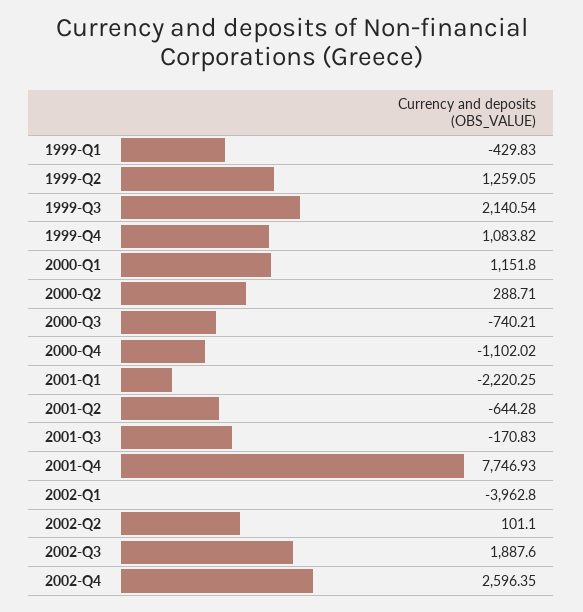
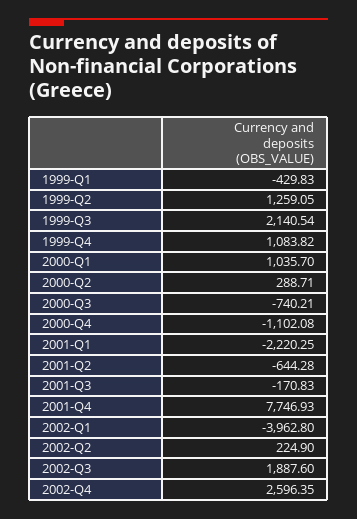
  {
    "1999-Q1": -429.83,
    "1999-Q2": 1259.05,
    "1999-Q3": 2140.54,
    "1999-Q4": 1083.82,
-   "2000-Q1": 1151.8,
+   "2000-Q1": 1035.7,
    "2000-Q2": 288.71,
    "2000-Q3": -740.21,
-   "2000-Q4": -1102.02,
+   "2000-Q4": -1102.08,
    "2001-Q1": -2220.25,
    "2001-Q2": -644.28,
    "2001-Q3": -170.83,
    "2001-Q4": 7746.93,
    "2002-Q1": -3962.8,
-   "2002-Q2": 101.1,
+   "2002-Q2": 224.9,
    "2002-Q3": 1887.6,
    "2002-Q4": 2596.35
  }

